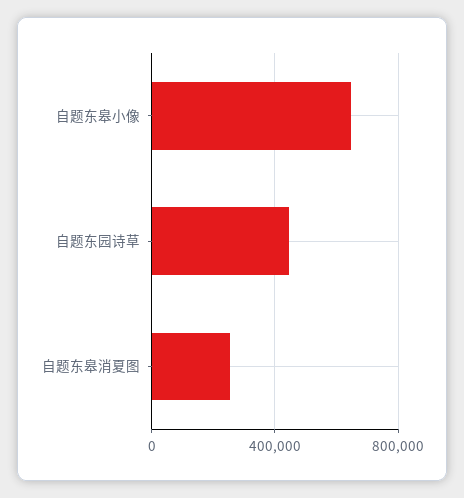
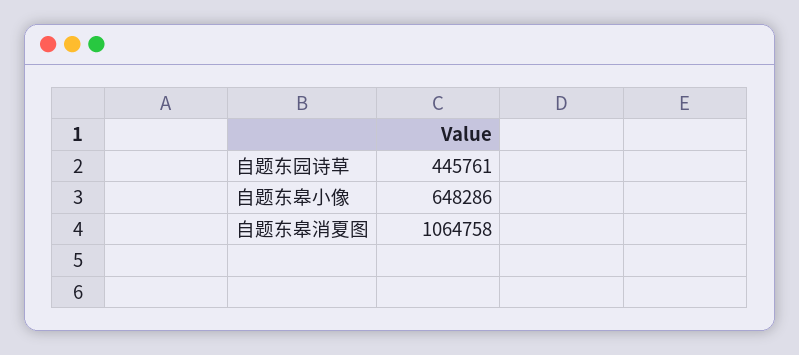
  {
    "自题东皋小像": 648286,
    "自题东园诗草": 445761,
-   "自题东皋消夏图": 250000
+   "自题东皋消夏图": 1064758
  }

